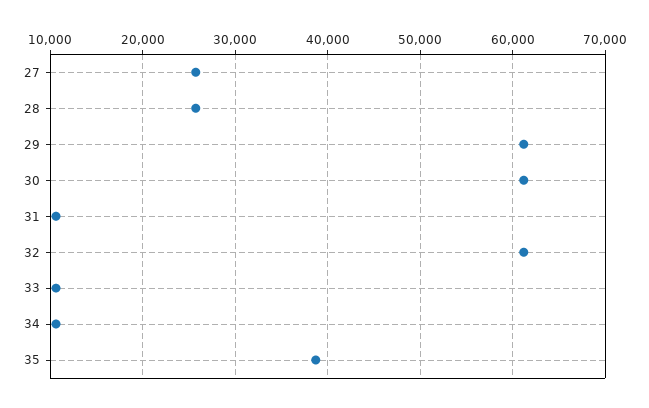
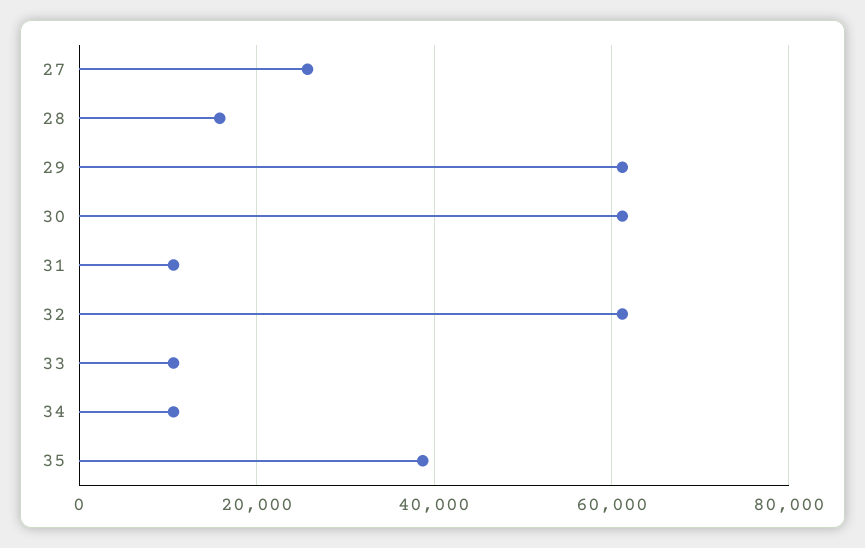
  {
    "27": 26000,
-   "28": 26000,
+   "28": 16000,
    "29": 61000,
    "30": 61000,
    "31": 11000,
    "32": 61000,
    "33": 11000,
    "34": 11000,
    "35": 39000
  }

